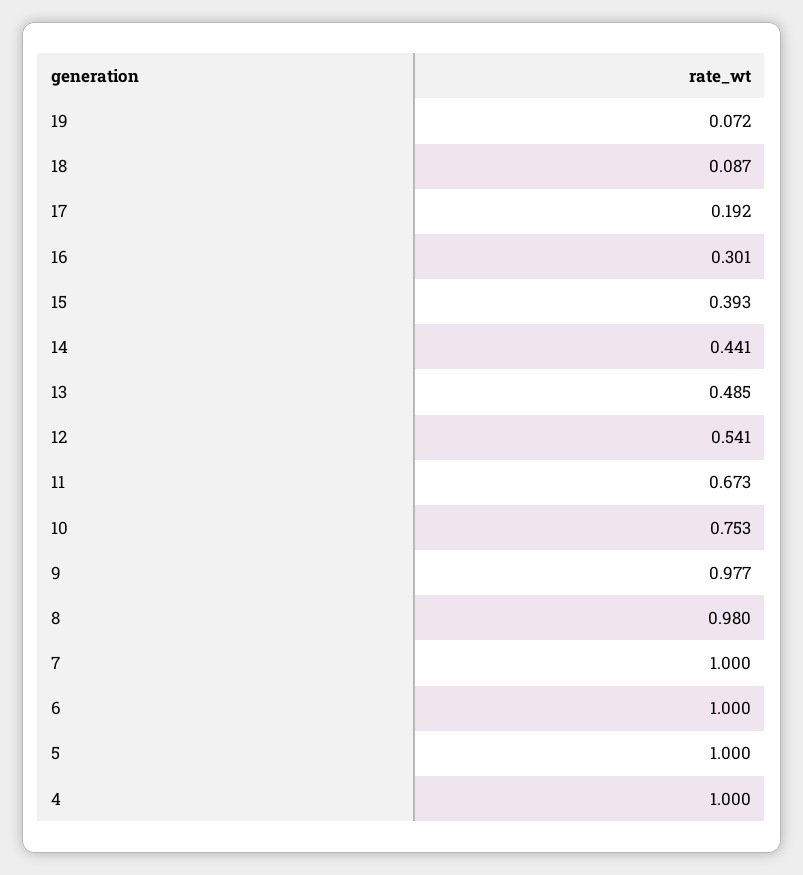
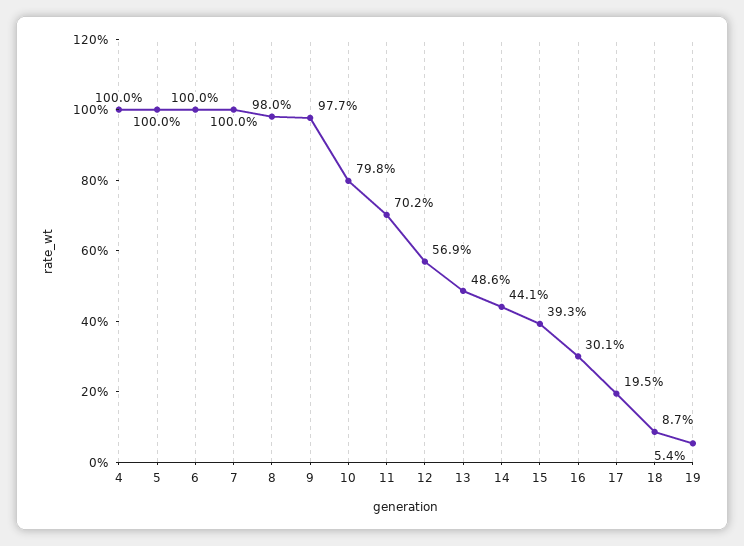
  {
-   "19": 0.072,
+   "19": 0.054,
    "18": 0.087,
-   "17": 0.192,
+   "17": 0.195,
    "16": 0.301,
    "15": 0.393,
    "14": 0.441,
-   "13": 0.485,
+   "13": 0.486,
-   "12": 0.541,
+   "12": 0.569,
-   "11": 0.673,
+   "11": 0.702,
-   "10": 0.753,
+   "10": 0.798,
    "9": 0.977,
    "8": 0.98,
    "7": 1,
    "6": 1,
    "5": 1,
    "4": 1
  }

